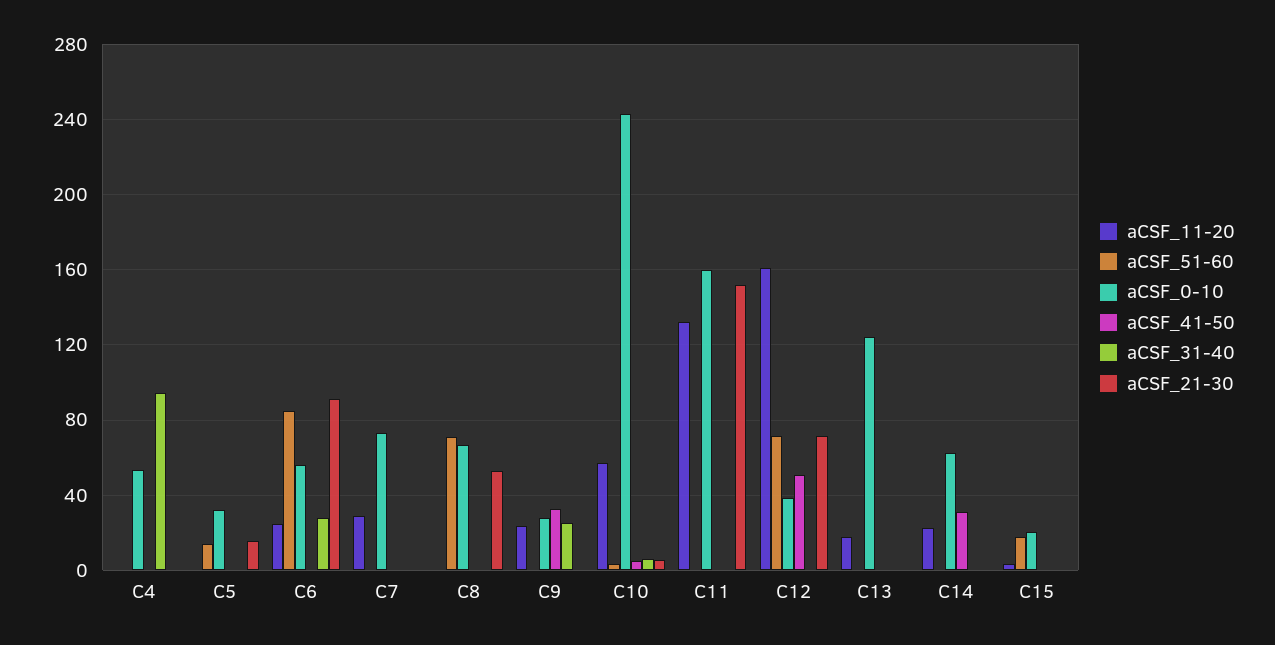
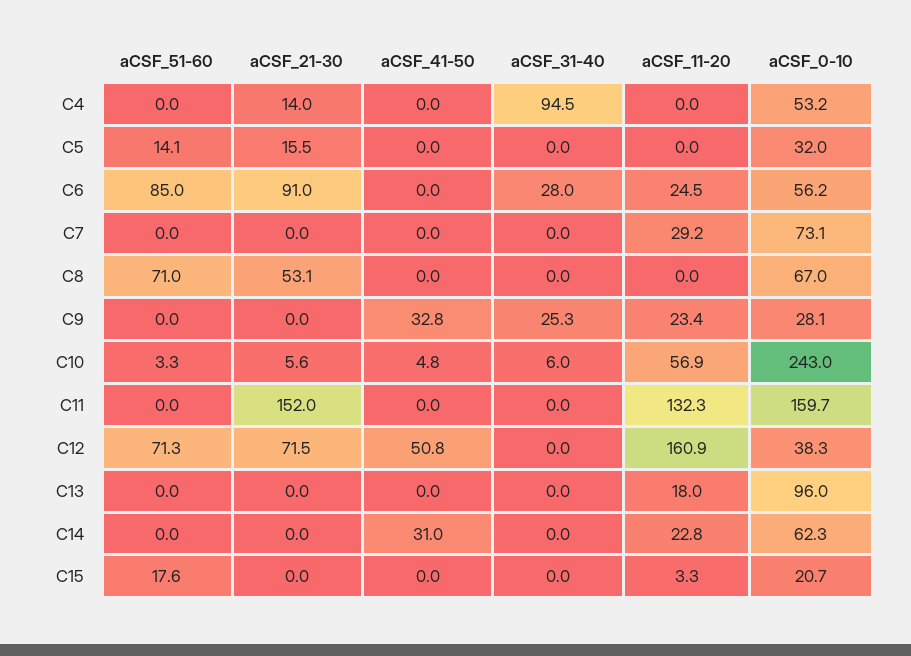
  {
    "aCSF_11-20": {
      "C4": 0,
      "C5": 0,
      "C6": 24.5,
      "C7": 29.2,
      "C8": 0,
      "C9": 23.4,
      "C10": 56.9,
      "C11": 132.3,
      "C12": 160.9,
      "C13": 18,
      "C14": 22.8,
      "C15": 3.3
    },
    "aCSF_51-60": {
      "C4": 0,
      "C5": 14.1,
      "C6": 85,
      "C7": 0,
      "C8": 71,
      "C9": 0,
      "C10": 3.3,
      "C11": 0,
      "C12": 71.3,
      "C13": 0,
      "C14": 0,
      "C15": 17.6
    },
    "aCSF_0-10": {
      "C4": 53.2,
      "C5": 32,
      "C6": 56.2,
      "C7": 73.1,
      "C8": 67,
      "C9": 28.1,
      "C10": 243,
      "C11": 159.7,
      "C12": 38.3,
-     "C13": 125,
+     "C13": 96,
      "C14": 62.3,
      "C15": 20.7
    },
    "aCSF_41-50": {
      "C4": 0,
      "C5": 0,
      "C6": 0,
      "C7": 0,
      "C8": 0,
      "C9": 32.8,
      "C10": 4.8,
      "C11": 0,
      "C12": 50.8,
      "C13": 0,
      "C14": 31,
      "C15": 0
    },
    "aCSF_31-40": {
      "C4": 94.5,
      "C5": 0,
      "C6": 28,
      "C7": 0,
      "C8": 0,
      "C9": 25.3,
      "C10": 6,
      "C11": 0,
      "C12": 0,
      "C13": 0,
      "C14": 0,
      "C15": 0
    },
    "aCSF_21-30": {
-     "C4": 0,
+     "C4": 14,
      "C5": 15.5,
      "C6": 91,
      "C7": 0,
      "C8": 53.1,
      "C9": 0,
      "C10": 5.6,
      "C11": 152,
      "C12": 71.5,
      "C13": 0,
      "C14": 0,
      "C15": 0
    }
  }

